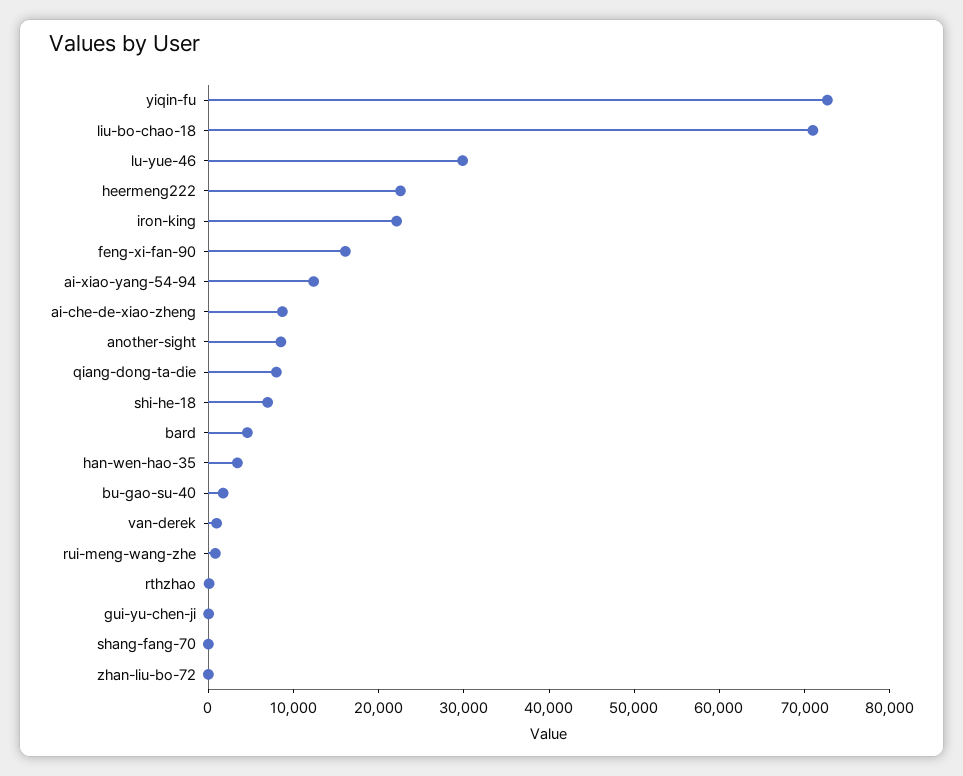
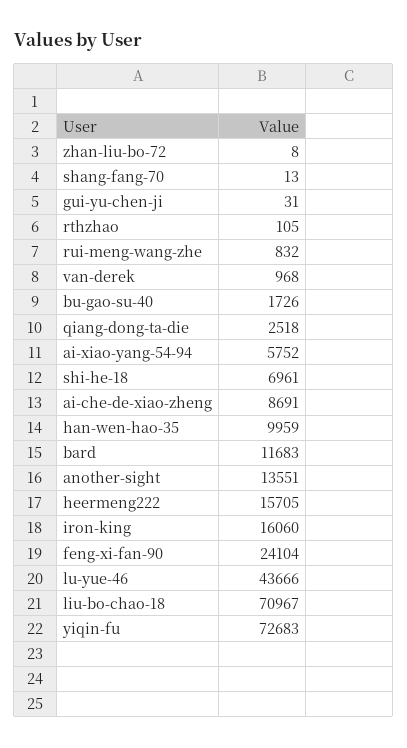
  {
    "yiqin-fu": 72683,
    "liu-bo-chao-18": 70967,
-   "lu-yue-46": 30000,
+   "lu-yue-46": 43666,
-   "heermeng222": 22000,
+   "heermeng222": 15705,
-   "iron-king": 22000,
+   "iron-king": 16060,
-   "feng-xi-fan-90": 16000,
+   "feng-xi-fan-90": 24104,
-   "ai-xiao-yang-54-94": 12000,
+   "ai-xiao-yang-54-94": 5752,
    "ai-che-de-xiao-zheng": 8691,
-   "another-sight": 8000,
+   "another-sight": 13551,
-   "qiang-dong-ta-die": 8000,
+   "qiang-dong-ta-die": 2518,
    "shi-he-18": 6961,
-   "bard": 4000,
+   "bard": 11683,
-   "han-wen-hao-35": 4000,
+   "han-wen-hao-35": 9959,
    "bu-gao-su-40": 1726,
    "van-derek": 968,
    "rui-meng-wang-zhe": 832,
    "rthzhao": 105,
    "gui-yu-chen-ji": 31,
    "shang-fang-70": 13,
    "zhan-liu-bo-72": 8
  }

